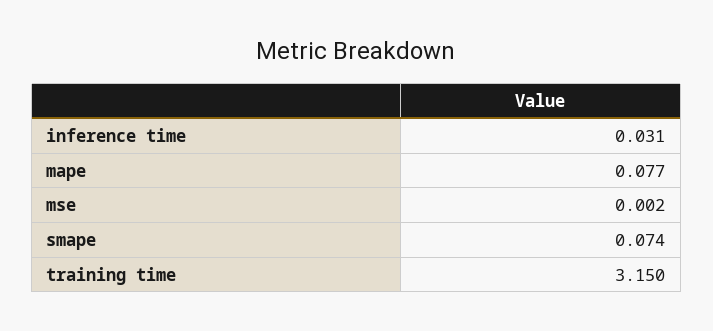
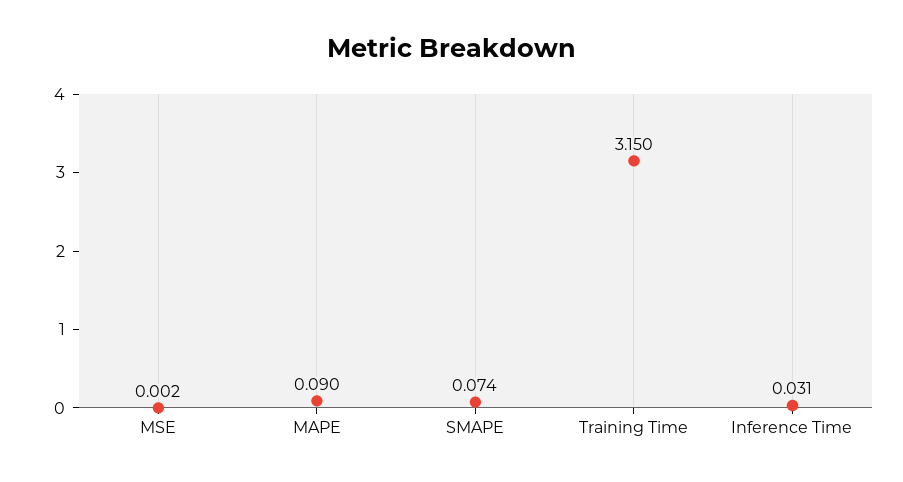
  {
    "inference time": 0.031,
-   "mape": 0.077,
+   "mape": 0.09,
    "mse": 0.002,
    "smape": 0.074,
    "training time": 3.15
  }

